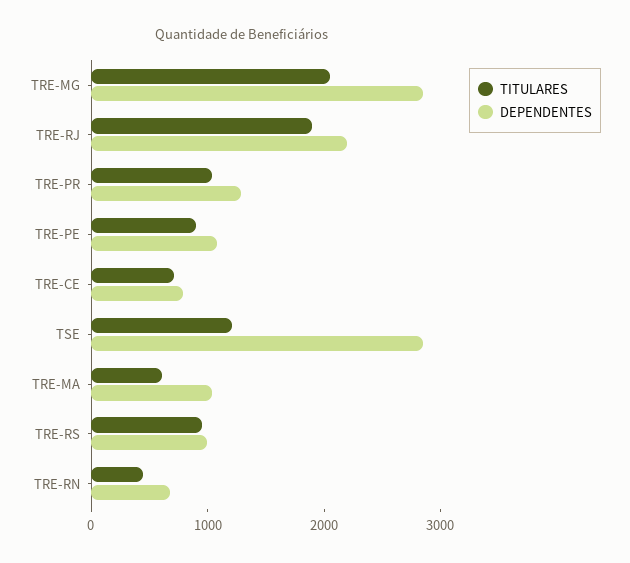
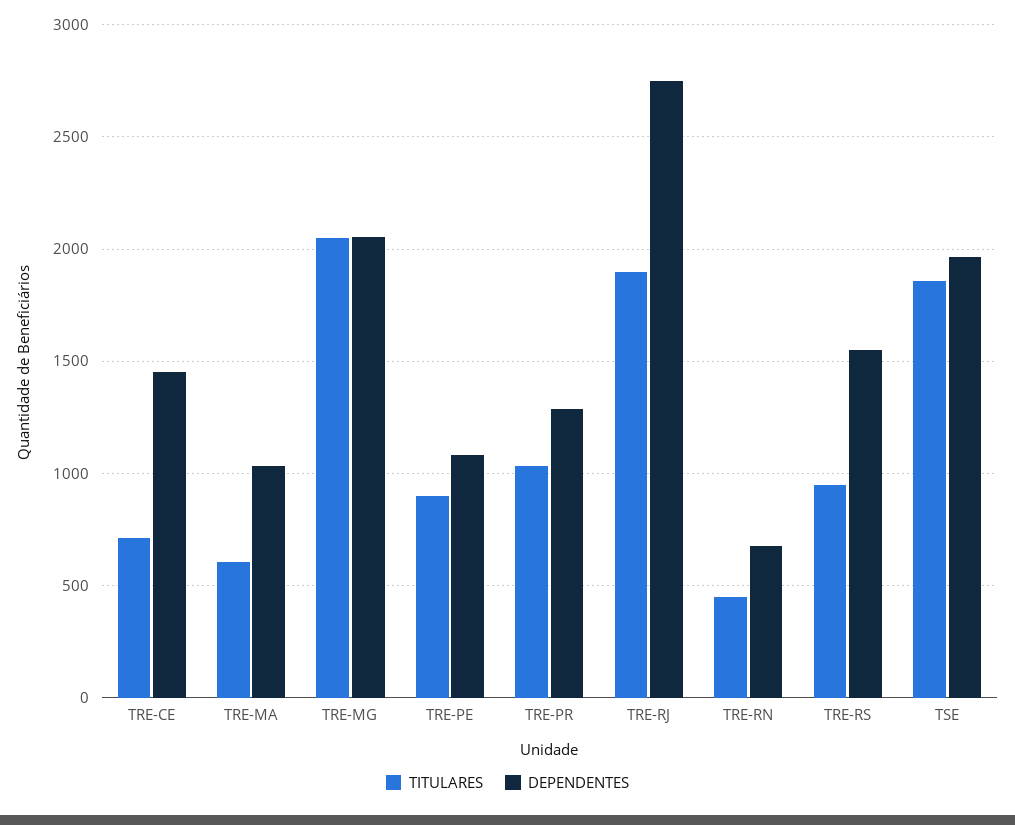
  {
    "TITULARES": {
      "TRE-MG": 2050,
      "TRE-RJ": 1900,
      "TRE-PR": 1050,
      "TRE-PE": 900,
      "TRE-CE": 700,
-     "TSE": 1200,
+     "TSE": 1850,
      "TRE-MA": 600,
      "TRE-RS": 950,
      "TRE-RN": 450
    },
    "DEPENDENTES": {
-     "TRE-MG": 2800,
+     "TRE-MG": 2050,
-     "TRE-RJ": 2200,
+     "TRE-RJ": 2750,
      "TRE-PR": 1300,
      "TRE-PE": 1100,
-     "TRE-CE": 800,
+     "TRE-CE": 1450,
-     "TSE": 2800,
+     "TSE": 1950,
      "TRE-MA": 1050,
-     "TRE-RS": 1000,
+     "TRE-RS": 1550,
      "TRE-RN": 700
    }
  }

